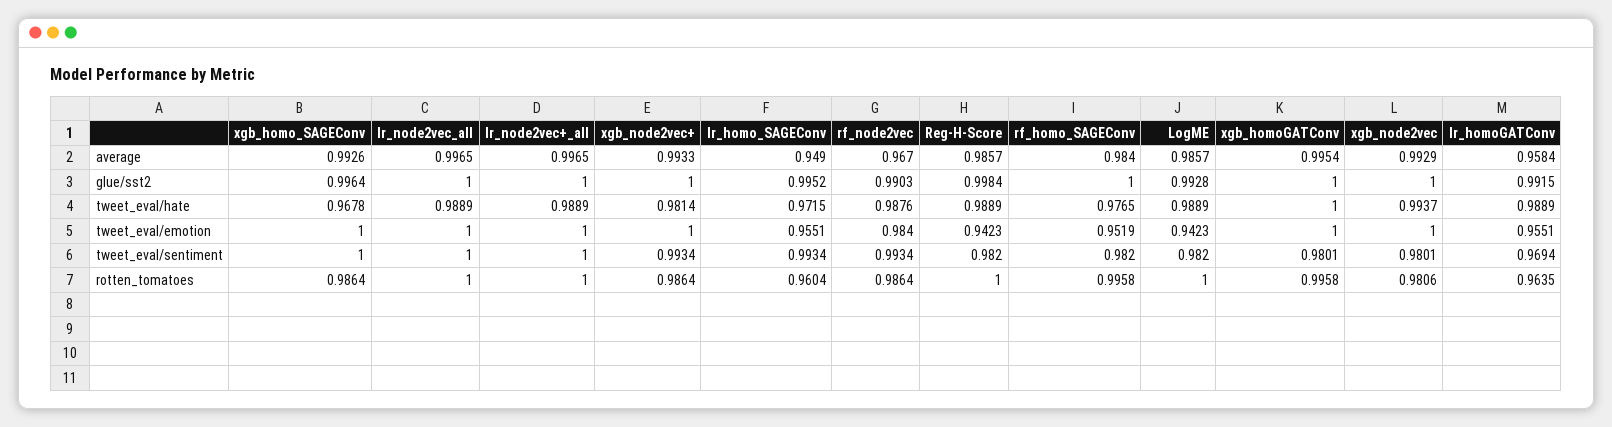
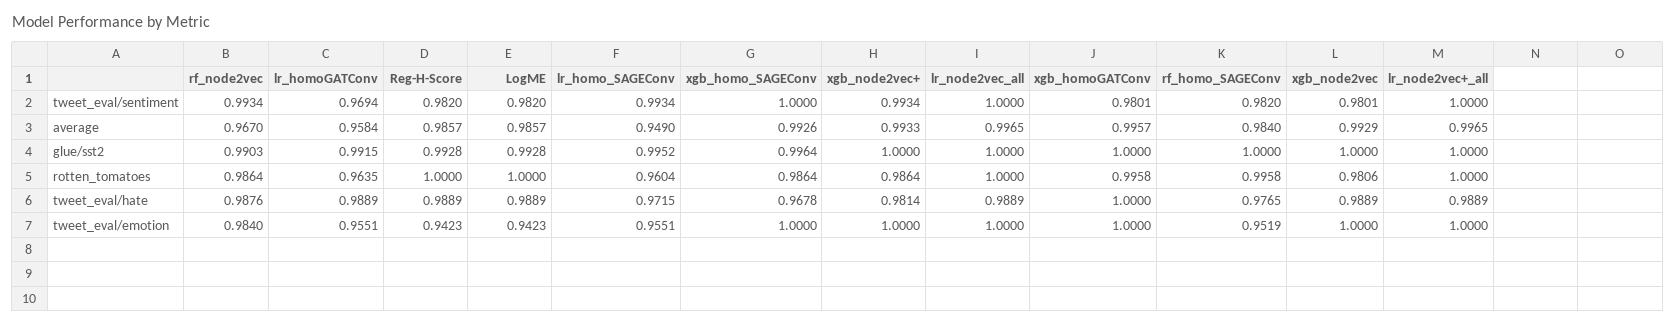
  {
    "xgb_homo_SAGEConv": {
      "average": 0.9926,
      "glue/sst2": 0.9964,
      "tweet_eval/hate": 0.9678,
      "tweet_eval/emotion": 1,
      "tweet_eval/sentiment": 1,
      "rotten_tomatoes": 0.9864
    },
    "lr_node2vec_all": {
      "average": 0.9965,
      "glue/sst2": 1,
      "tweet_eval/hate": 0.9889,
      "tweet_eval/emotion": 1,
      "tweet_eval/sentiment": 1,
      "rotten_tomatoes": 1
    },
    "lr_node2vec+_all": {
      "average": 0.9965,
      "glue/sst2": 1,
      "tweet_eval/hate": 0.9889,
      "tweet_eval/emotion": 1,
      "tweet_eval/sentiment": 1,
      "rotten_tomatoes": 1
    },
    "xgb_node2vec+": {
      "average": 0.9933,
      "glue/sst2": 1,
      "tweet_eval/hate": 0.9814,
      "tweet_eval/emotion": 1,
      "tweet_eval/sentiment": 0.9934,
      "rotten_tomatoes": 0.9864
    },
    "lr_homo_SAGEConv": {
      "average": 0.949,
      "glue/sst2": 0.9952,
      "tweet_eval/hate": 0.9715,
      "tweet_eval/emotion": 0.9551,
      "tweet_eval/sentiment": 0.9934,
      "rotten_tomatoes": 0.9604
    },
    "rf_node2vec": {
      "average": 0.967,
      "glue/sst2": 0.9903,
      "tweet_eval/hate": 0.9876,
      "tweet_eval/emotion": 0.984,
      "tweet_eval/sentiment": 0.9934,
      "rotten_tomatoes": 0.9864
    },
    "Reg-H-Score": {
      "average": 0.9857,
-     "glue/sst2": 0.9984,
+     "glue/sst2": 0.9928,
      "tweet_eval/hate": 0.9889,
      "tweet_eval/emotion": 0.9423,
      "tweet_eval/sentiment": 0.982,
      "rotten_tomatoes": 1
    },
    "rf_homo_SAGEConv": {
      "average": 0.984,
      "glue/sst2": 1,
      "tweet_eval/hate": 0.9765,
      "tweet_eval/emotion": 0.9519,
      "tweet_eval/sentiment": 0.982,
      "rotten_tomatoes": 0.9958
    },
    "LogME": {
      "average": 0.9857,
      "glue/sst2": 0.9928,
      "tweet_eval/hate": 0.9889,
      "tweet_eval/emotion": 0.9423,
      "tweet_eval/sentiment": 0.982,
      "rotten_tomatoes": 1
    },
    "xgb_homoGATConv": {
-     "average": 0.9954,
+     "average": 0.9957,
      "glue/sst2": 1,
      "tweet_eval/hate": 1,
      "tweet_eval/emotion": 1,
      "tweet_eval/sentiment": 0.9801,
      "rotten_tomatoes": 0.9958
    },
    "xgb_node2vec": {
      "average": 0.9929,
      "glue/sst2": 1,
-     "tweet_eval/hate": 0.9937,
+     "tweet_eval/hate": 0.9889,
      "tweet_eval/emotion": 1,
      "tweet_eval/sentiment": 0.9801,
      "rotten_tomatoes": 0.9806
    },
    "lr_homoGATConv": {
      "average": 0.9584,
      "glue/sst2": 0.9915,
      "tweet_eval/hate": 0.9889,
      "tweet_eval/emotion": 0.9551,
      "tweet_eval/sentiment": 0.9694,
      "rotten_tomatoes": 0.9635
    }
  }

